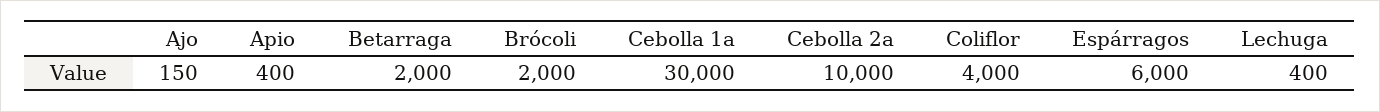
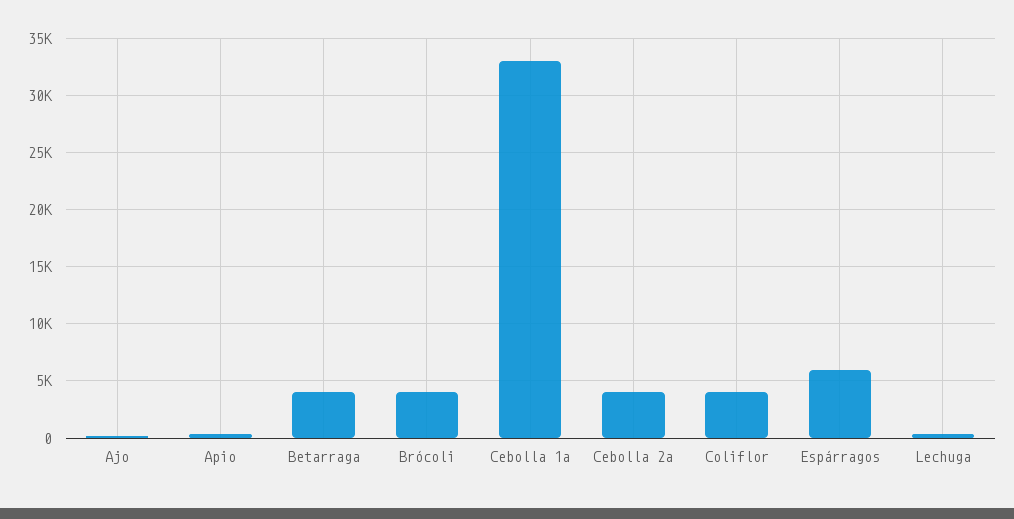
  {
    "Ajo": 150,
    "Apio": 400,
-   "Betarraga": 2000,
+   "Betarraga": 4000,
-   "Brócoli": 2000,
+   "Brócoli": 4000,
-   "Cebolla 1a": 30000,
+   "Cebolla 1a": 33000,
-   "Cebolla 2a": 10000,
+   "Cebolla 2a": 4000,
    "Coliflor": 4000,
    "Espárragos": 6000,
    "Lechuga": 400
  }

